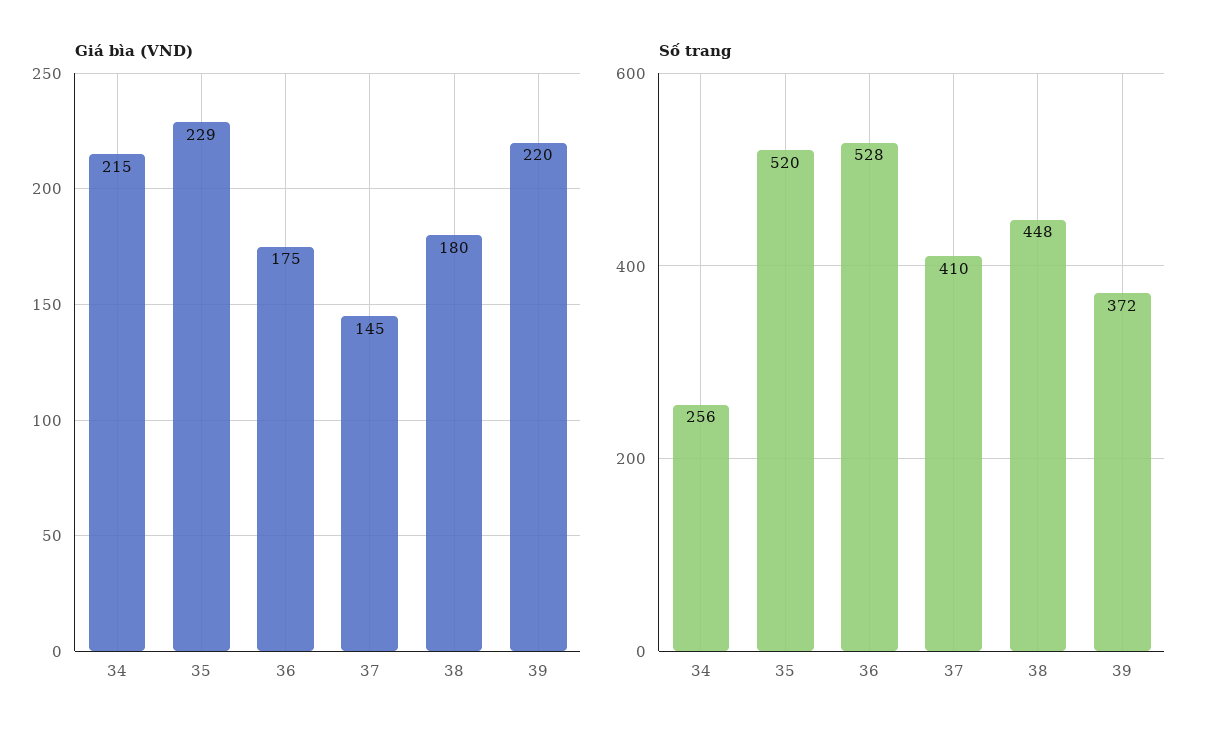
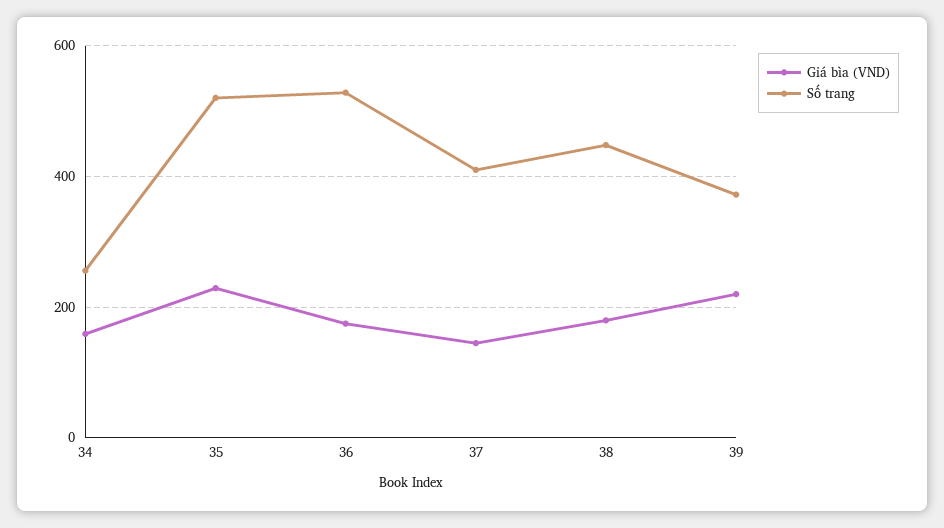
  {
    "Giá bìa (VND)": {
-     "34": 215,
+     "34": 160,
      "35": 229,
      "36": 175,
      "37": 145,
      "38": 180,
      "39": 220
    },
    "Số trang": {
      "34": 256,
      "35": 520,
      "36": 528,
      "37": 410,
      "38": 448,
      "39": 372
    }
  }

